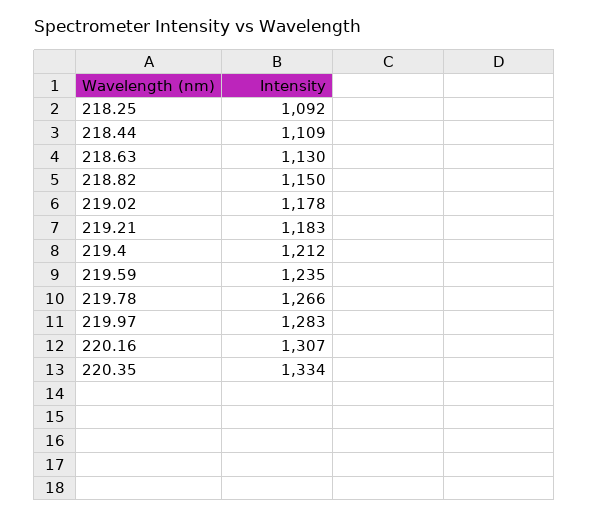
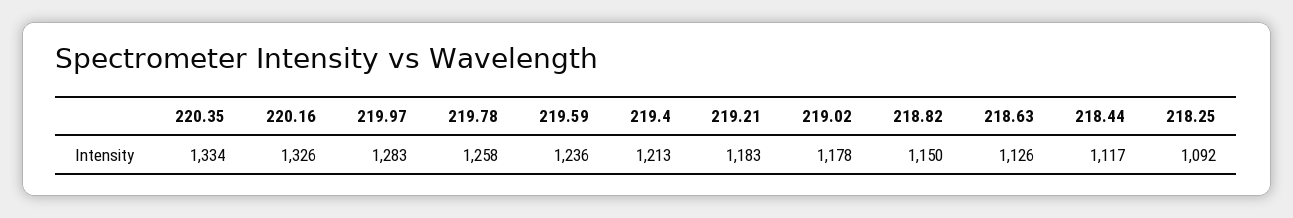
  {
    "218.25": 1092,
-   "218.44": 1109,
+   "218.44": 1117,
-   "218.63": 1130,
+   "218.63": 1126,
    "218.82": 1150,
    "219.02": 1178,
    "219.21": 1183,
-   "219.4": 1212,
+   "219.4": 1213,
-   "219.59": 1235,
+   "219.59": 1236,
-   "219.78": 1266,
+   "219.78": 1258,
    "219.97": 1283,
-   "220.16": 1307,
+   "220.16": 1326,
    "220.35": 1334
  }

